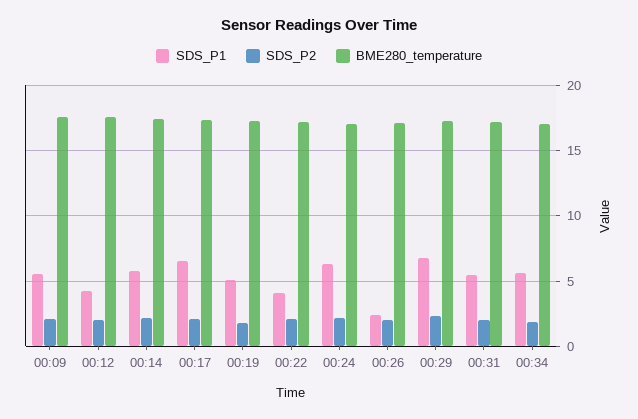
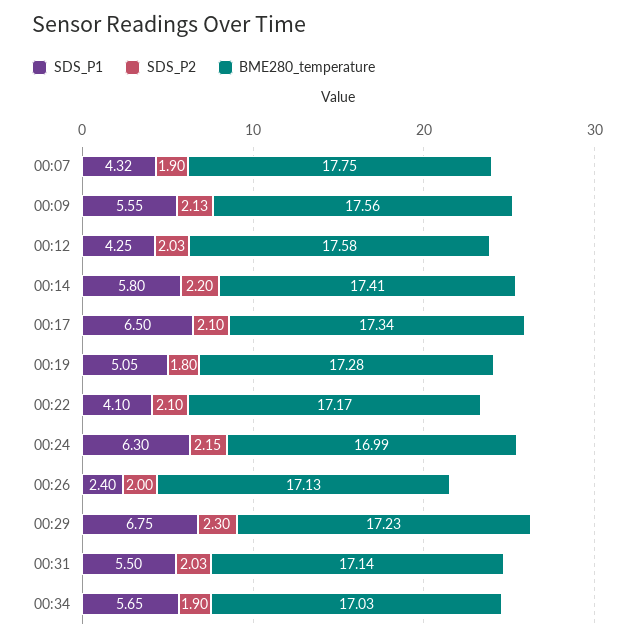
  {
    "SDS_P1": {
      "00:09": 5.55,
      "00:12": 4.25,
      "00:14": 5.8,
      "00:17": 6.5,
      "00:19": 5.05,
      "00:22": 4.1,
      "00:24": 6.3,
      "00:26": 2.4,
      "00:29": 6.75,
      "00:31": 5.5,
-     "00:34": 5.65
+     "00:34": 5.65,
+     "00:07": 4.32
    },
    "SDS_P2": {
      "00:09": 2.13,
      "00:12": 2.03,
      "00:14": 2.2,
      "00:17": 2.1,
      "00:19": 1.8,
      "00:22": 2.1,
      "00:24": 2.15,
      "00:26": 2,
      "00:29": 2.3,
      "00:31": 2.03,
-     "00:34": 1.9
+     "00:34": 1.9,
+     "00:07": 1.9
    },
    "BME280_temperature": {
      "00:09": 17.56,
      "00:12": 17.58,
      "00:14": 17.41,
      "00:17": 17.34,
      "00:19": 17.28,
      "00:22": 17.17,
      "00:24": 16.99,
      "00:26": 17.13,
      "00:29": 17.23,
      "00:31": 17.14,
-     "00:34": 17.03
+     "00:34": 17.03,
+     "00:07": 17.75
    }
  }

